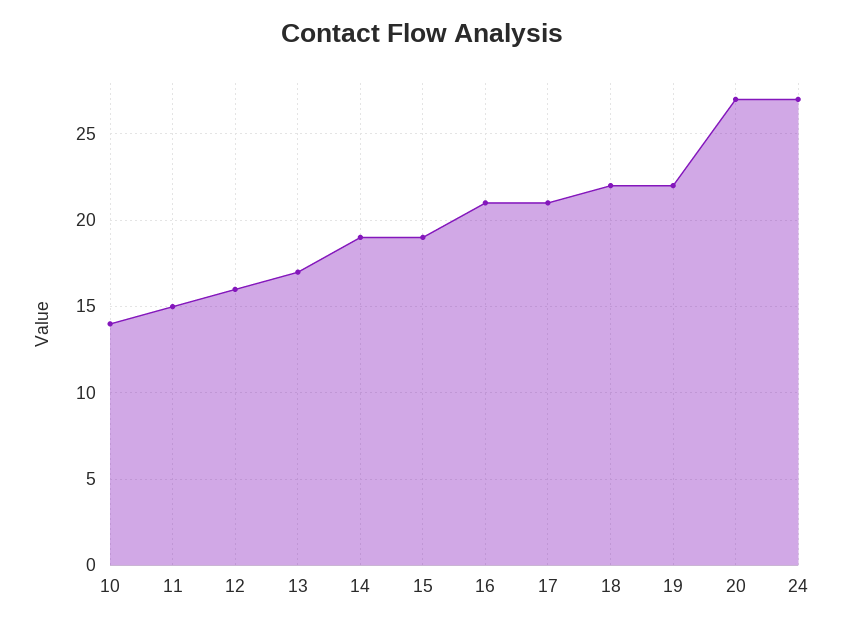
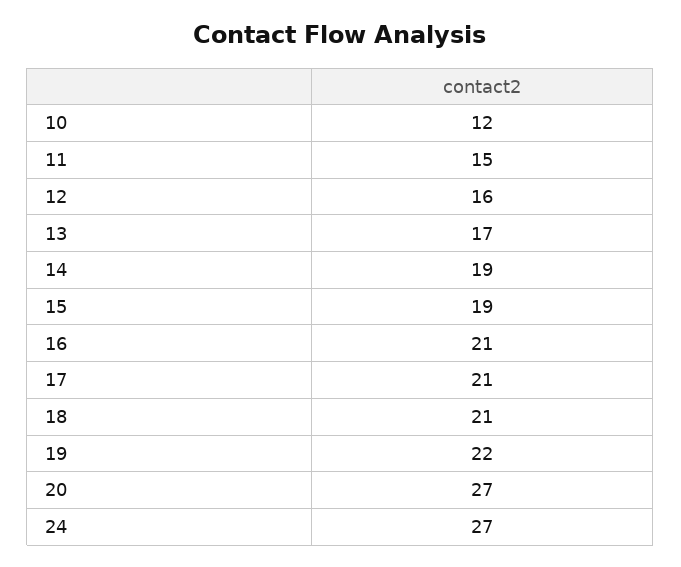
  {
-   "10": 14,
+   "10": 12,
    "11": 15,
    "12": 16,
    "13": 17,
    "14": 19,
    "15": 19,
    "16": 21,
    "17": 21,
-   "18": 22,
+   "18": 21,
    "19": 22,
    "20": 27,
    "24": 27
  }

